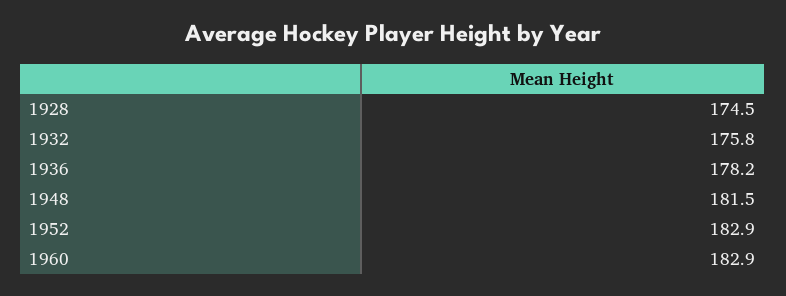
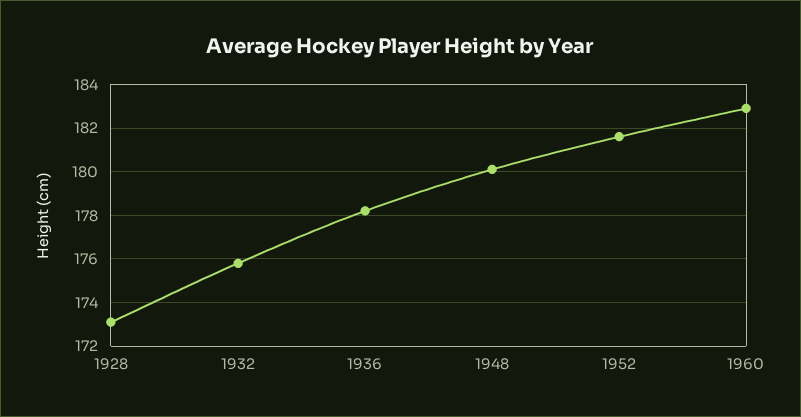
  {
-   "1928": 174.5,
+   "1928": 173,
    "1932": 175.8,
    "1936": 178.2,
-   "1948": 181.5,
+   "1948": 180,
-   "1952": 182.9,
+   "1952": 181.5,
    "1960": 182.9
  }

